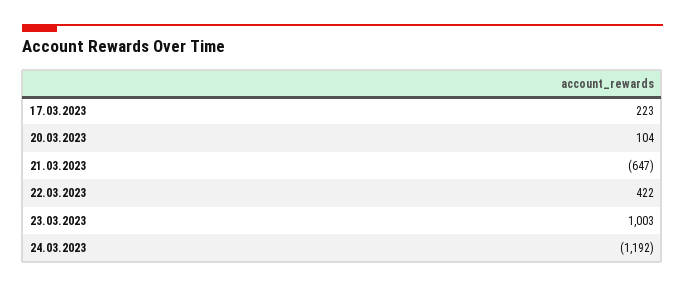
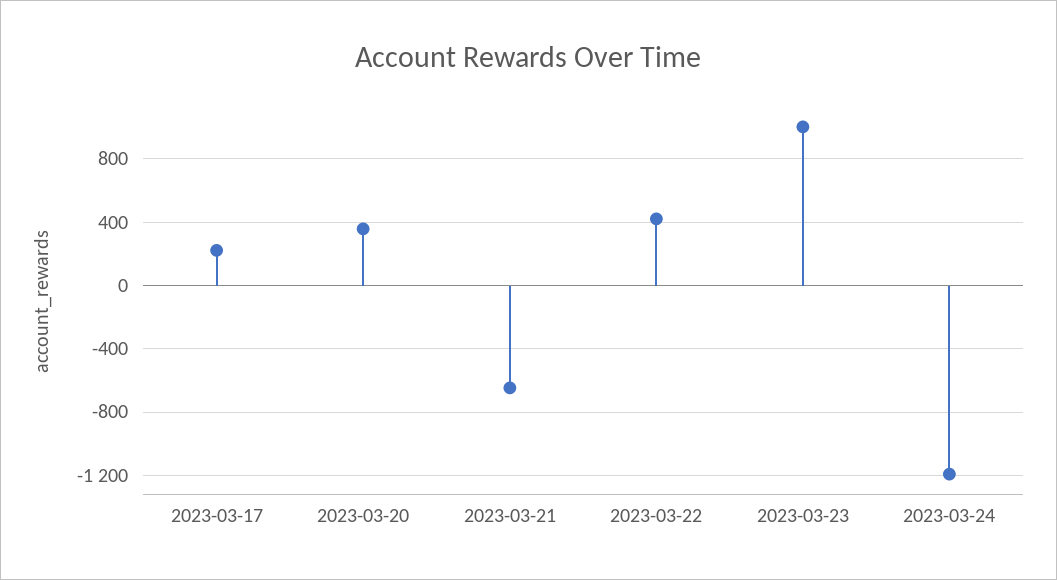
  {
    "17.03.2023": 223,
-   "20.03.2023": 104,
+   "20.03.2023": 350,
    "21.03.2023": -647,
    "22.03.2023": 422,
    "23.03.2023": 1003,
    "24.03.2023": -1192
  }

